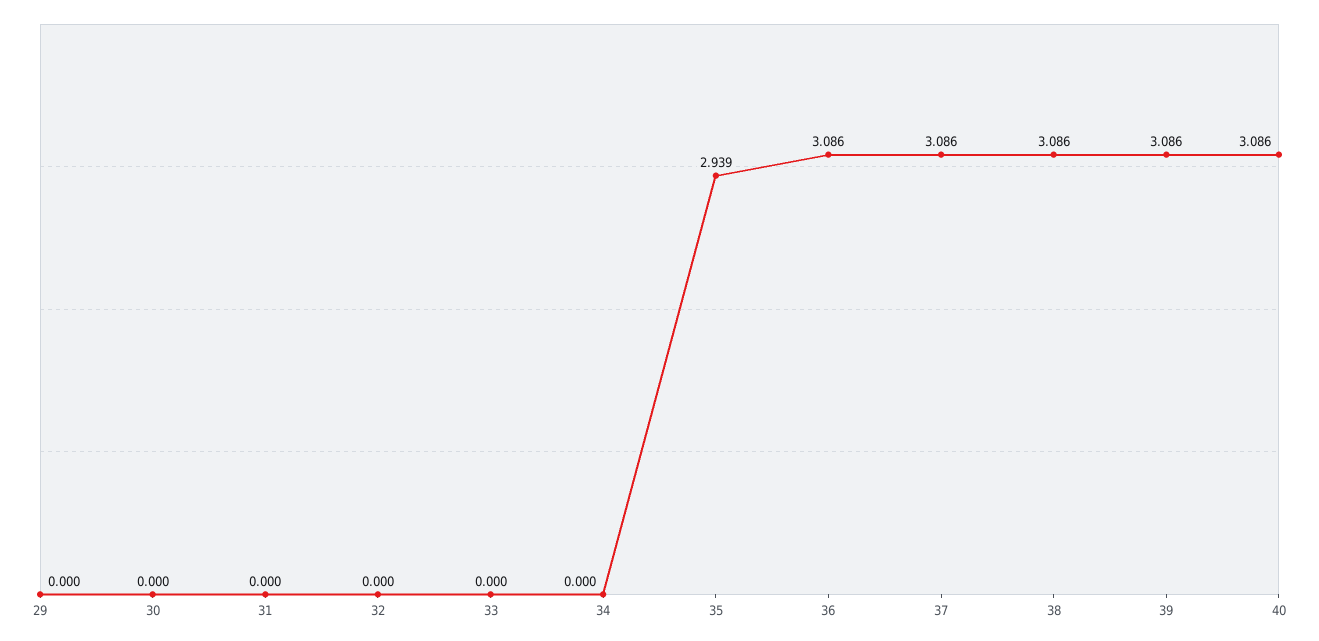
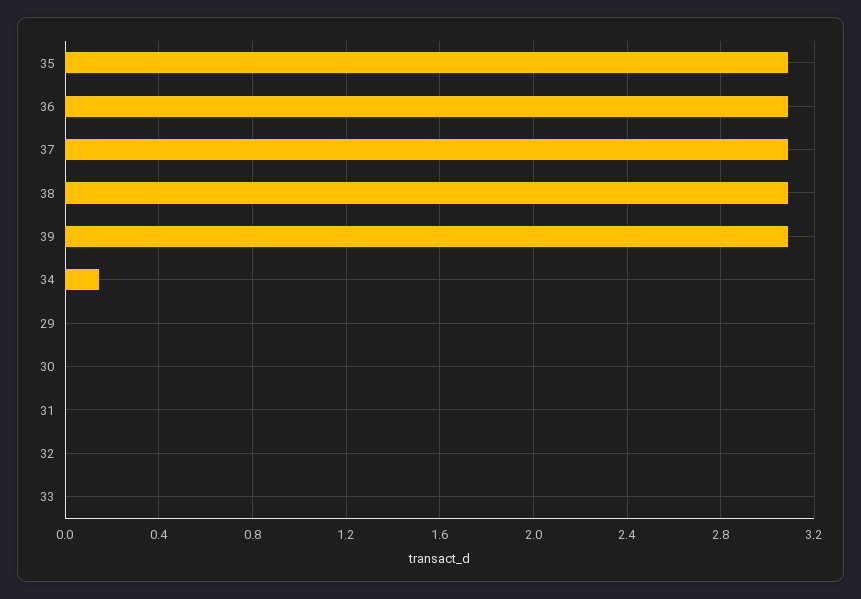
  {
    "29": 0,
    "30": 0,
    "31": 0,
    "32": 0,
    "33": 0,
-   "34": 0,
+   "34": 0.15,
-   "35": 2.939,
+   "35": 3.1,
    "36": 3.086,
    "37": 3.086,
    "38": 3.086,
-   "39": 3.086,
+   "39": 3.086
-   "40": 3.086
  }

